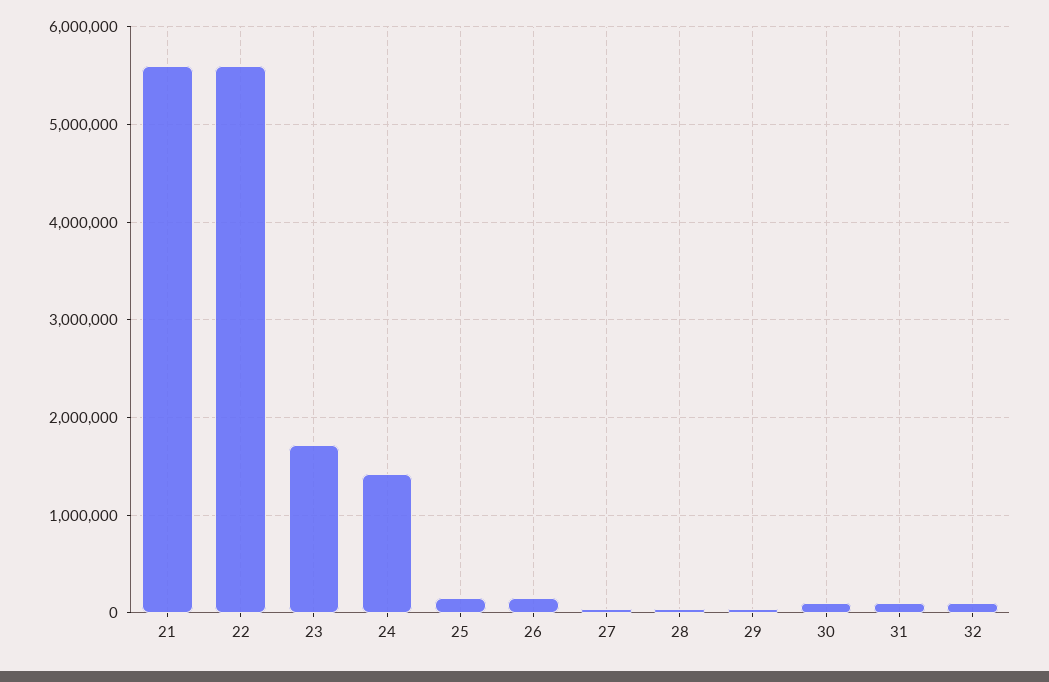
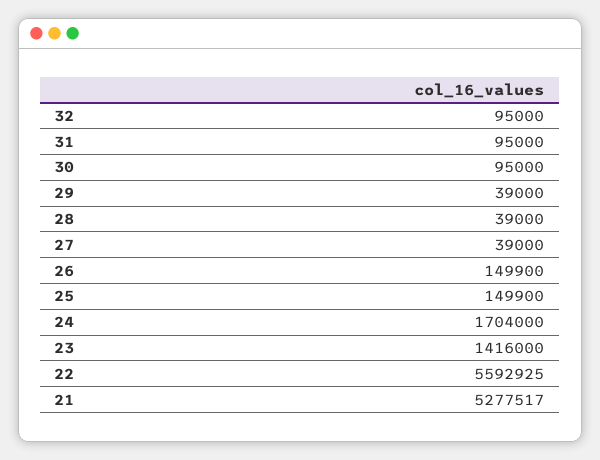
  {
-   "21": 5600000,
+   "21": 5277517,
    "22": 5592925,
-   "23": 1700000,
+   "23": 1416000,
-   "24": 1400000,
+   "24": 1704000,
    "25": 149900,
    "26": 149900,
    "27": 39000,
    "28": 39000,
    "29": 39000,
    "30": 95000,
    "31": 95000,
    "32": 95000
  }

